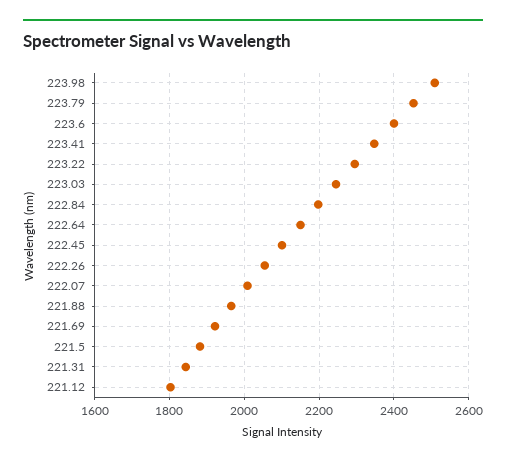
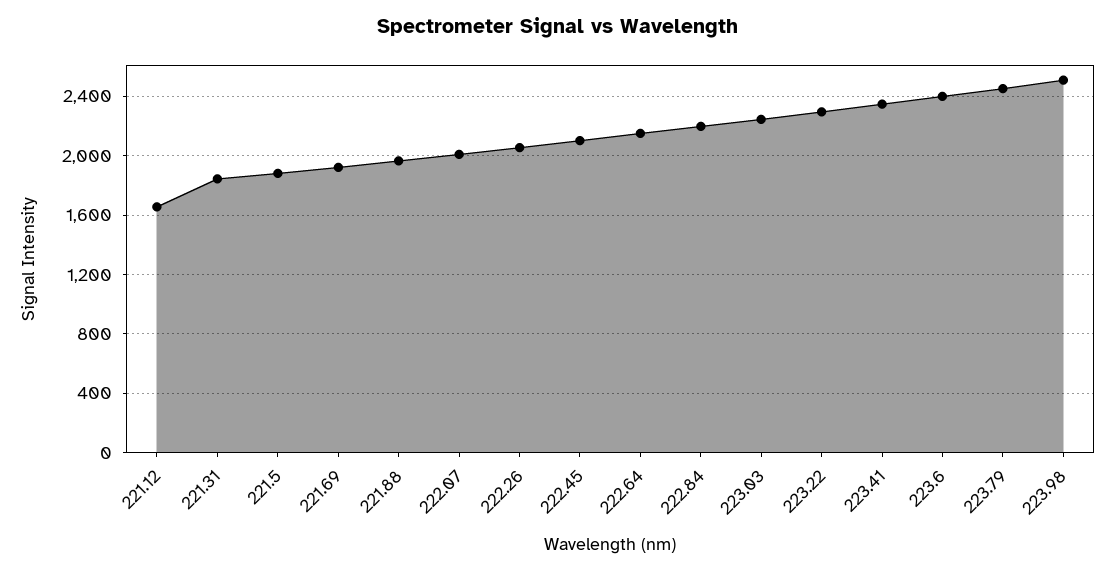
  {
    "223.98": 2500,
    "223.79": 2460,
    "223.6": 2400,
    "223.41": 2340,
    "223.22": 2300,
    "223.03": 2240,
    "222.84": 2200,
    "222.64": 2160,
    "222.45": 2100,
    "222.26": 2060,
    "222.07": 2000,
    "221.88": 1960,
    "221.69": 1920,
    "221.5": 1880,
    "221.31": 1840,
-   "221.12": 1800
+   "221.12": 1650
  }

